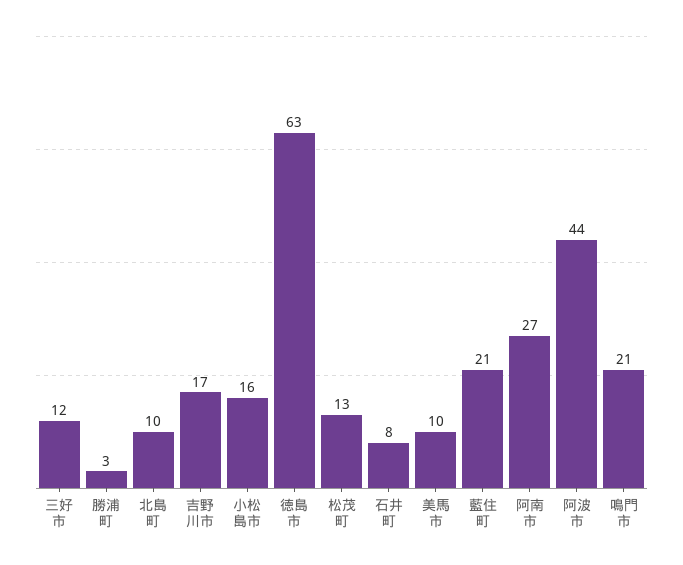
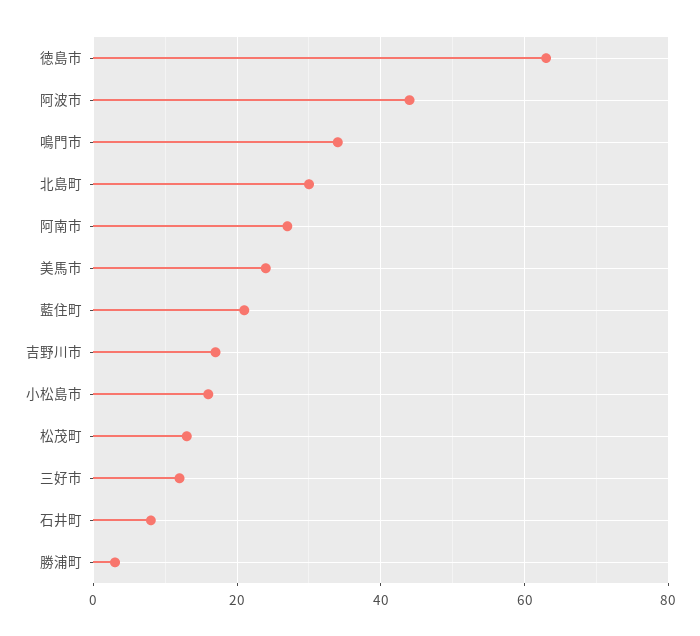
  {
    "三好市": 12,
    "勝浦町": 3,
-   "北島町": 10,
+   "北島町": 30,
    "吉野川市": 17,
    "小松島市": 16,
    "徳島市": 63,
    "松茂町": 13,
    "石井町": 8,
-   "美馬市": 10,
+   "美馬市": 25,
    "藍住町": 21,
    "阿南市": 27,
    "阿波市": 44,
-   "鳴門市": 21
+   "鳴門市": 35
  }

